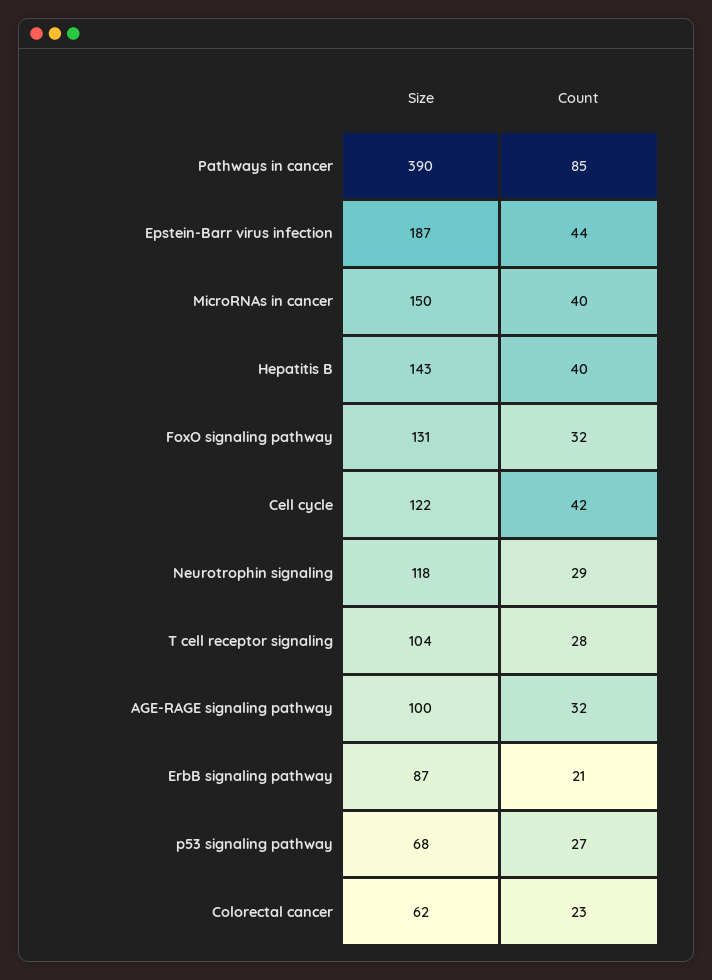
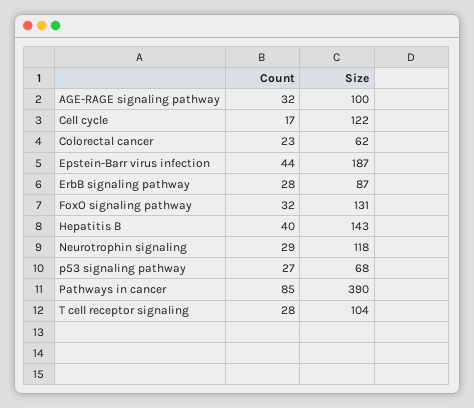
  {
    "Size": {
      "Pathways in cancer": 390,
      "Epstein-Barr virus infection": 187,
-     "MicroRNAs in cancer": 150,
      "Hepatitis B": 143,
      "FoxO signaling pathway": 131,
      "Cell cycle": 122,
      "Neurotrophin signaling": 118,
      "T cell receptor signaling": 104,
      "AGE-RAGE signaling pathway": 100,
      "ErbB signaling pathway": 87,
      "p53 signaling pathway": 68,
      "Colorectal cancer": 62
    },
    "Count": {
      "Pathways in cancer": 85,
      "Epstein-Barr virus infection": 44,
-     "MicroRNAs in cancer": 40,
      "Hepatitis B": 40,
      "FoxO signaling pathway": 32,
-     "Cell cycle": 42,
+     "Cell cycle": 17,
      "Neurotrophin signaling": 29,
      "T cell receptor signaling": 28,
      "AGE-RAGE signaling pathway": 32,
-     "ErbB signaling pathway": 21,
+     "ErbB signaling pathway": 28,
      "p53 signaling pathway": 27,
      "Colorectal cancer": 23
    }
  }

